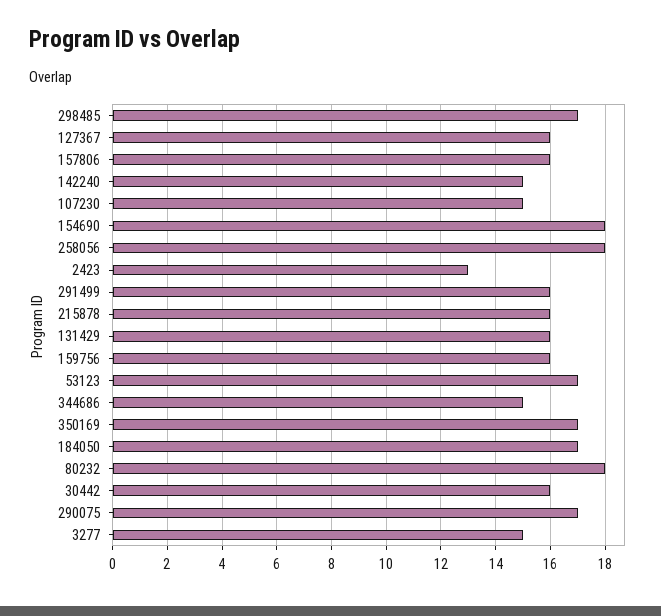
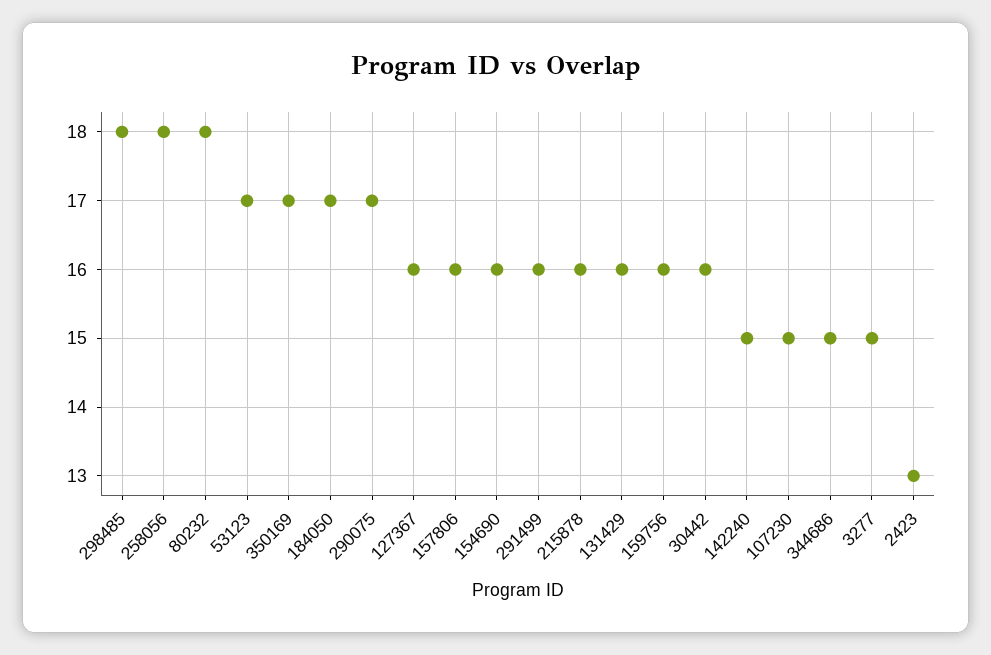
  {
-   "298485": 17,
+   "298485": 18,
    "127367": 16,
    "157806": 16,
    "142240": 15,
    "107230": 15,
-   "154690": 18,
+   "154690": 16,
    "258056": 18,
    "2423": 13,
    "291499": 16,
    "215878": 16,
    "131429": 16,
    "159756": 16,
    "53123": 17,
    "344686": 15,
    "350169": 17,
    "184050": 17,
    "80232": 18,
    "30442": 16,
    "290075": 17,
    "3277": 15
  }

